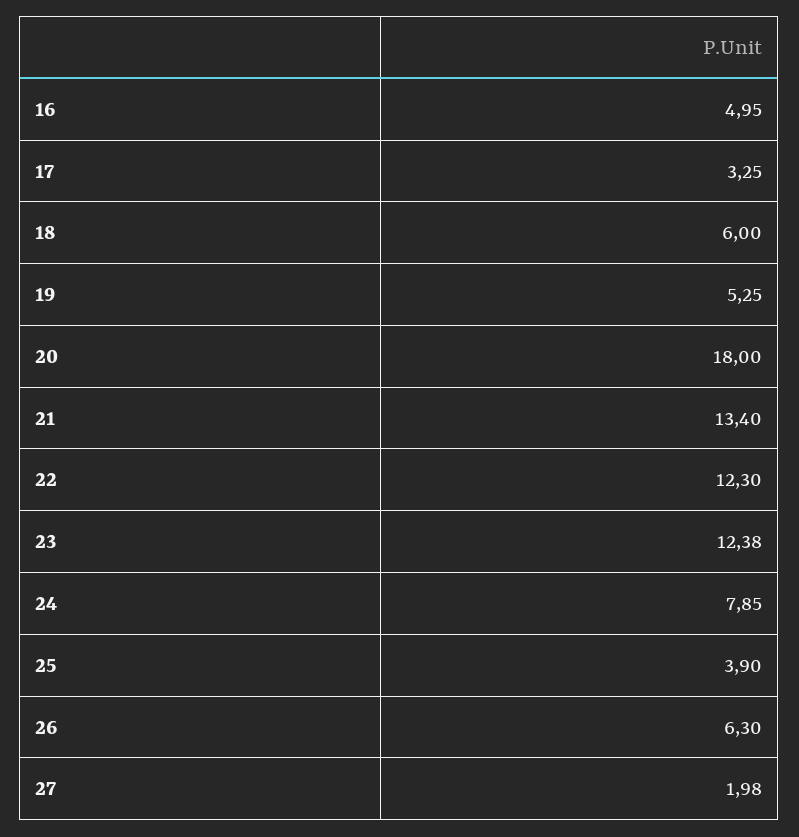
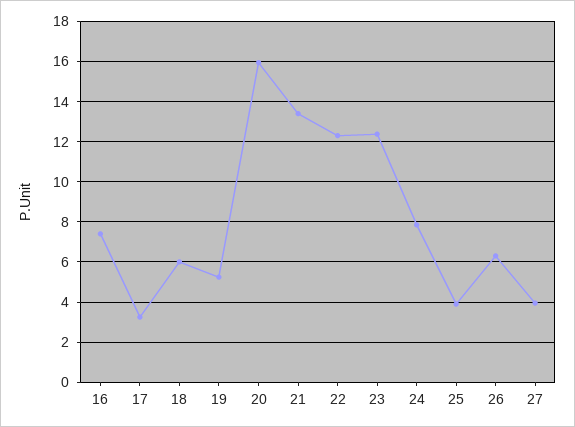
  {
-   "16": 4.95,
+   "16": 7.5,
    "17": 3.25,
    "18": 6,
    "19": 5.25,
-   "20": 18,
+   "20": 16,
    "21": 13.4,
    "22": 12.3,
    "23": 12.38,
    "24": 7.85,
    "25": 3.9,
    "26": 6.3,
-   "27": 1.98
+   "27": 4
  }

